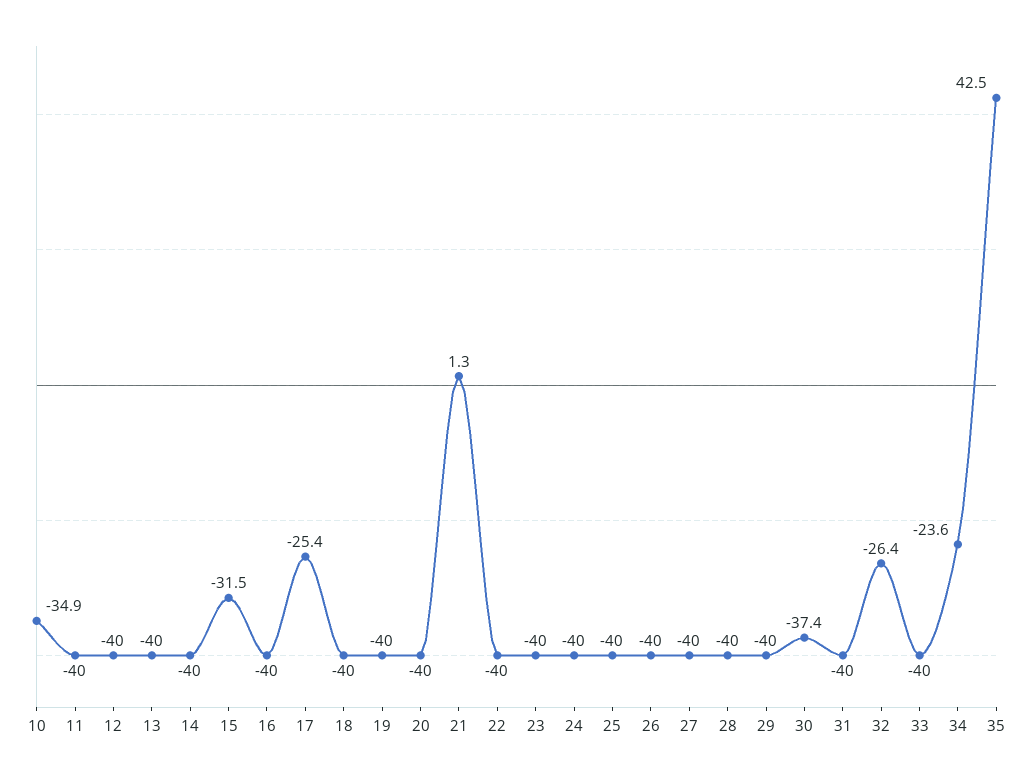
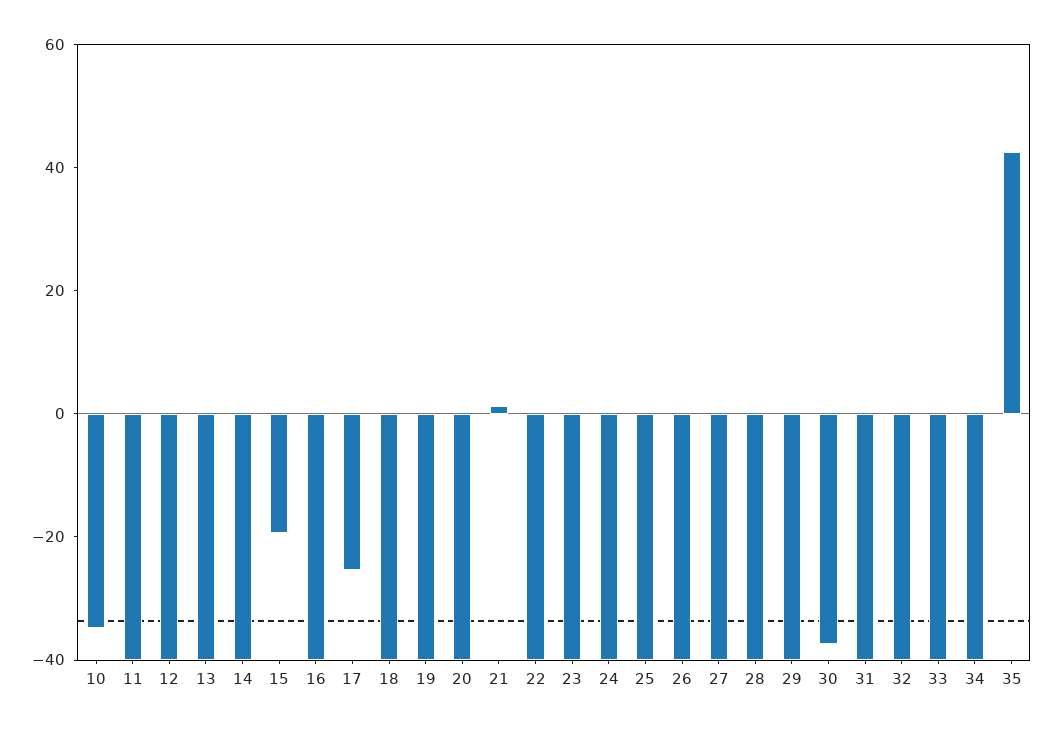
  {
    "10": -34.9,
    "11": -40,
    "12": -40,
    "13": -40,
    "14": -40,
-   "15": -31.5,
+   "15": -20,
    "16": -40,
    "17": -25.4,
    "18": -40,
    "19": -40,
    "20": -40,
    "21": 1.3,
    "22": -40,
    "23": -40,
    "24": -40,
    "25": -40,
    "26": -40,
    "27": -40,
    "28": -40,
    "29": -40,
    "30": -37.4,
    "31": -40,
-   "32": -26.4,
+   "32": -40,
    "33": -40,
-   "34": -23.6,
+   "34": -40,
    "35": 42.5
  }

